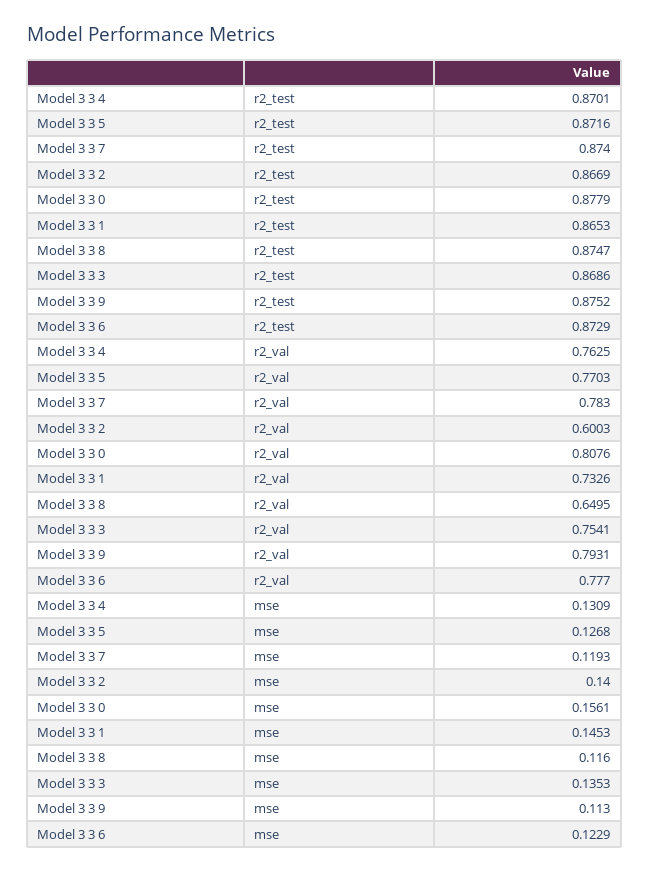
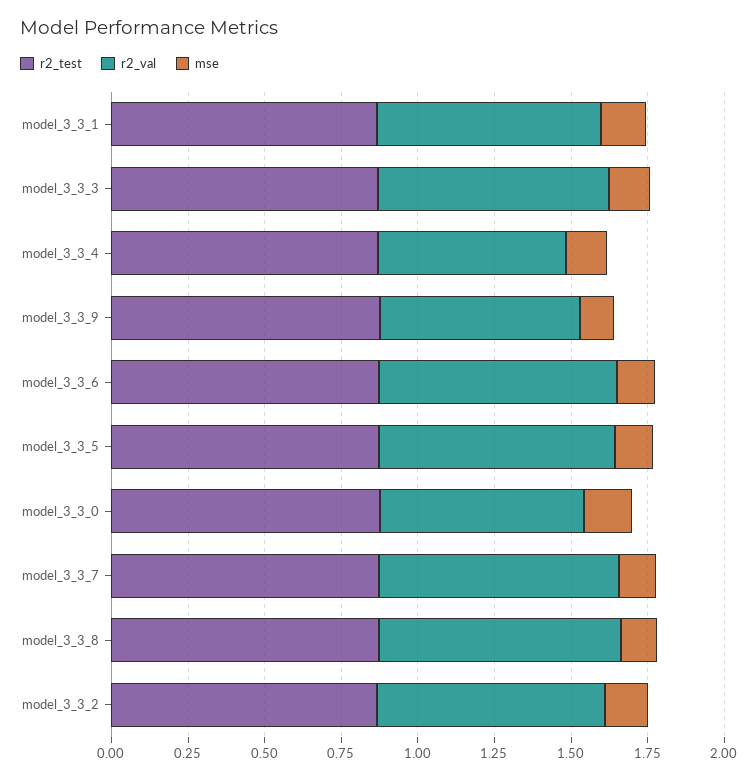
  {
    "r2_test": {
      "Model 3 3 4": 0.8701,
      "Model 3 3 5": 0.8716,
      "Model 3 3 7": 0.874,
      "Model 3 3 2": 0.8669,
      "Model 3 3 0": 0.8779,
      "Model 3 3 1": 0.8653,
      "Model 3 3 8": 0.8747,
      "Model 3 3 3": 0.8686,
      "Model 3 3 9": 0.8752,
      "Model 3 3 6": 0.8729
    },
    "r2_val": {
-     "Model 3 3 4": 0.7625,
+     "Model 3 3 4": 0.6,
      "Model 3 3 5": 0.7703,
      "Model 3 3 7": 0.783,
-     "Model 3 3 2": 0.6003,
+     "Model 3 3 2": 0.75,
-     "Model 3 3 0": 0.8076,
+     "Model 3 3 0": 0.65,
      "Model 3 3 1": 0.7326,
-     "Model 3 3 8": 0.6495,
+     "Model 3 3 8": 0.8,
      "Model 3 3 3": 0.7541,
-     "Model 3 3 9": 0.7931,
+     "Model 3 3 9": 0.65,
      "Model 3 3 6": 0.777
    },
    "mse": {
      "Model 3 3 4": 0.1309,
      "Model 3 3 5": 0.1268,
      "Model 3 3 7": 0.1193,
      "Model 3 3 2": 0.14,
      "Model 3 3 0": 0.1561,
      "Model 3 3 1": 0.1453,
      "Model 3 3 8": 0.116,
      "Model 3 3 3": 0.1353,
      "Model 3 3 9": 0.113,
      "Model 3 3 6": 0.1229
    }
  }

